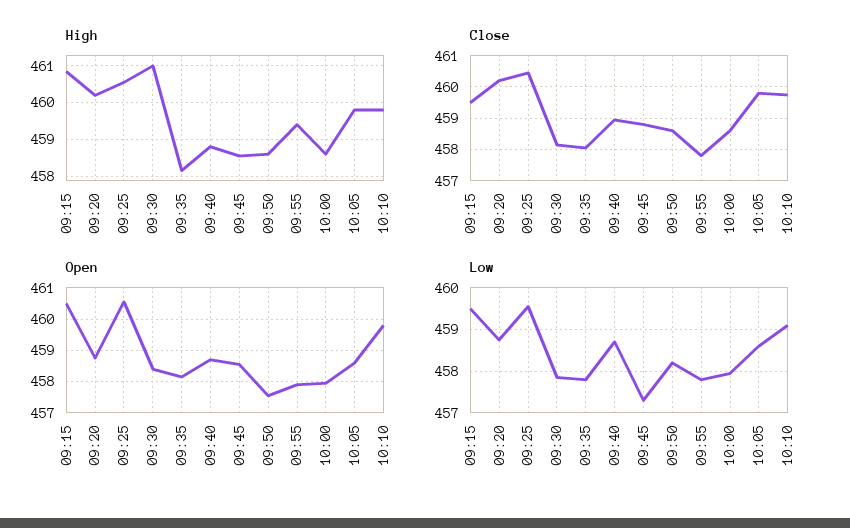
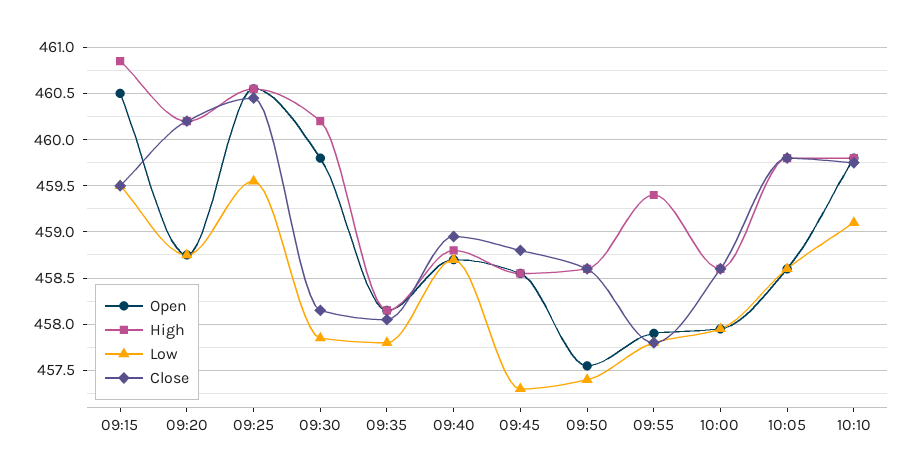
  {
    "High": {
      "09:15": 460.9,
      "09:20": 460.2,
      "09:25": 460.6,
-     "09:30": 461,
+     "09:30": 460.2,
      "09:35": 458.2,
      "09:40": 458.8,
      "09:45": 458.6,
      "09:50": 458.6,
      "09:55": 459.4,
      "10:00": 458.6,
      "10:05": 459.8,
      "10:10": 459.8
    },
    "Close": {
      "09:15": 459.5,
      "09:20": 460.2,
      "09:25": 460.5,
      "09:30": 458.2,
      "09:35": 458.1,
      "09:40": 459,
      "09:45": 458.8,
      "09:50": 458.6,
      "09:55": 457.8,
      "10:00": 458.6,
      "10:05": 459.8,
      "10:10": 459.8
    },
    "Open": {
      "09:15": 460.5,
      "09:20": 458.8,
      "09:25": 460.6,
-     "09:30": 458.4,
+     "09:30": 459.8,
      "09:35": 458.2,
      "09:40": 458.7,
      "09:45": 458.6,
      "09:50": 457.6,
      "09:55": 457.9,
      "10:00": 458,
      "10:05": 458.6,
      "10:10": 459.8
    },
    "Low": {
      "09:15": 459.5,
      "09:20": 458.8,
      "09:25": 459.6,
      "09:30": 457.9,
      "09:35": 457.8,
      "09:40": 458.7,
      "09:45": 457.3,
-     "09:50": 458.2,
+     "09:50": 457.4,
      "09:55": 457.8,
      "10:00": 458,
      "10:05": 458.6,
      "10:10": 459.1
    }
  }

